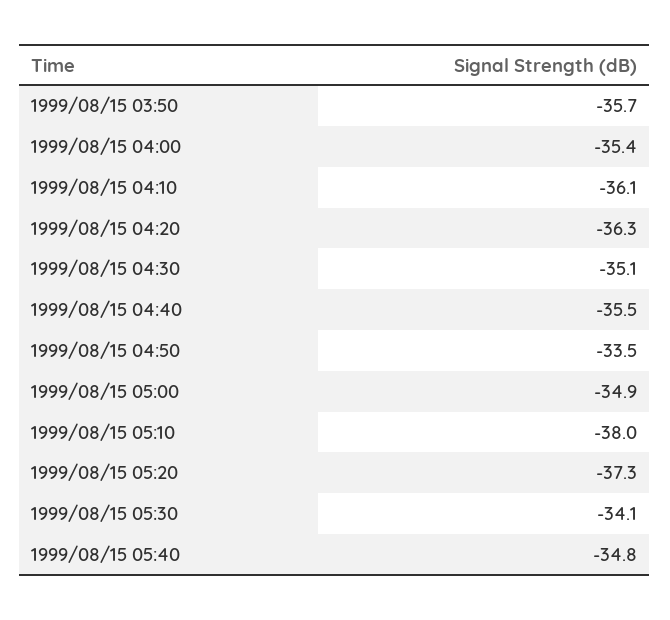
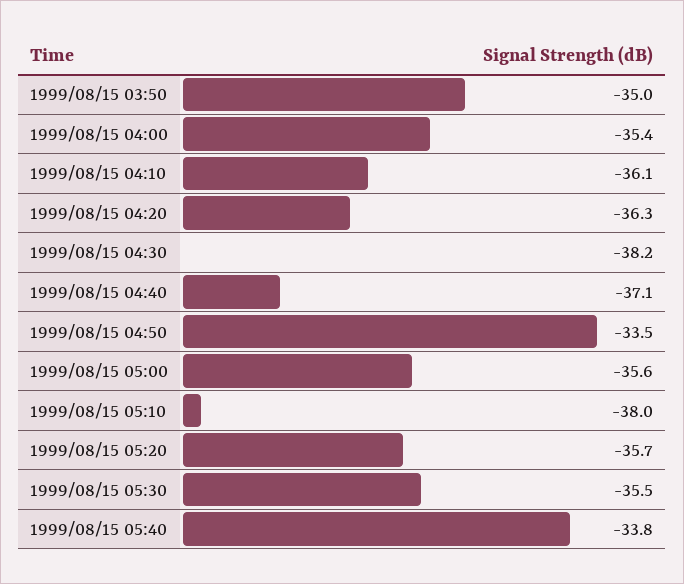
  {
-   "1999/08/15 03:50": -35.7,
+   "1999/08/15 03:50": -35,
    "1999/08/15 04:00": -35.4,
    "1999/08/15 04:10": -36.1,
    "1999/08/15 04:20": -36.3,
-   "1999/08/15 04:30": -35.1,
+   "1999/08/15 04:30": -38.2,
-   "1999/08/15 04:40": -35.5,
+   "1999/08/15 04:40": -37.1,
    "1999/08/15 04:50": -33.5,
-   "1999/08/15 05:00": -34.9,
+   "1999/08/15 05:00": -35.6,
    "1999/08/15 05:10": -38,
-   "1999/08/15 05:20": -37.3,
+   "1999/08/15 05:20": -35.7,
-   "1999/08/15 05:30": -34.1,
+   "1999/08/15 05:30": -35.5,
-   "1999/08/15 05:40": -34.8
+   "1999/08/15 05:40": -33.8
  }

